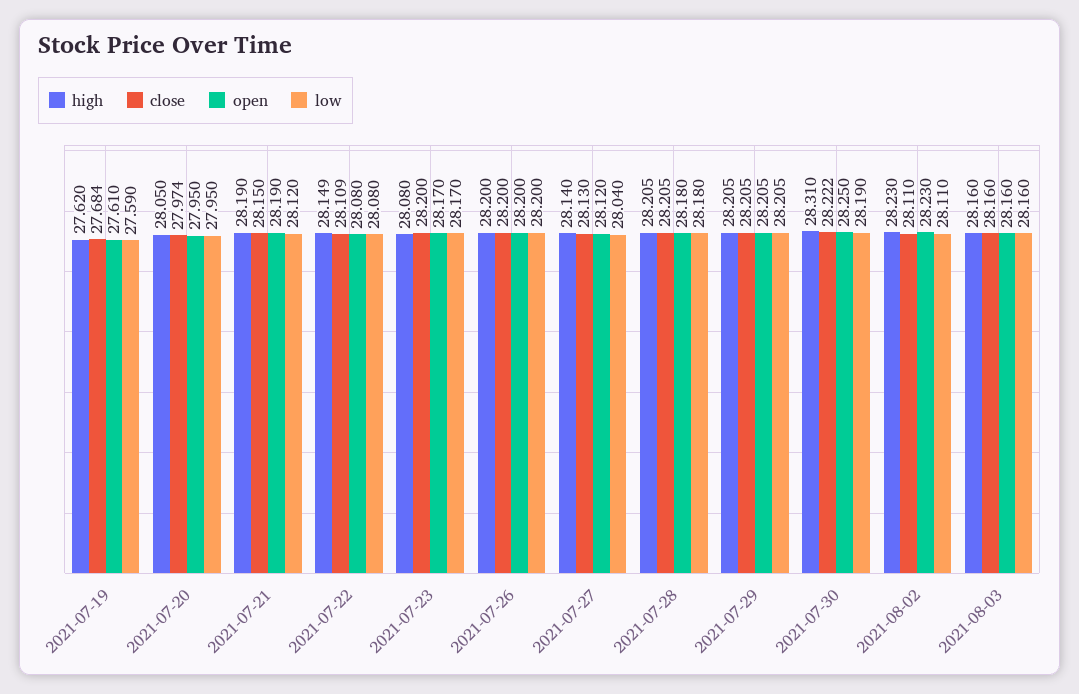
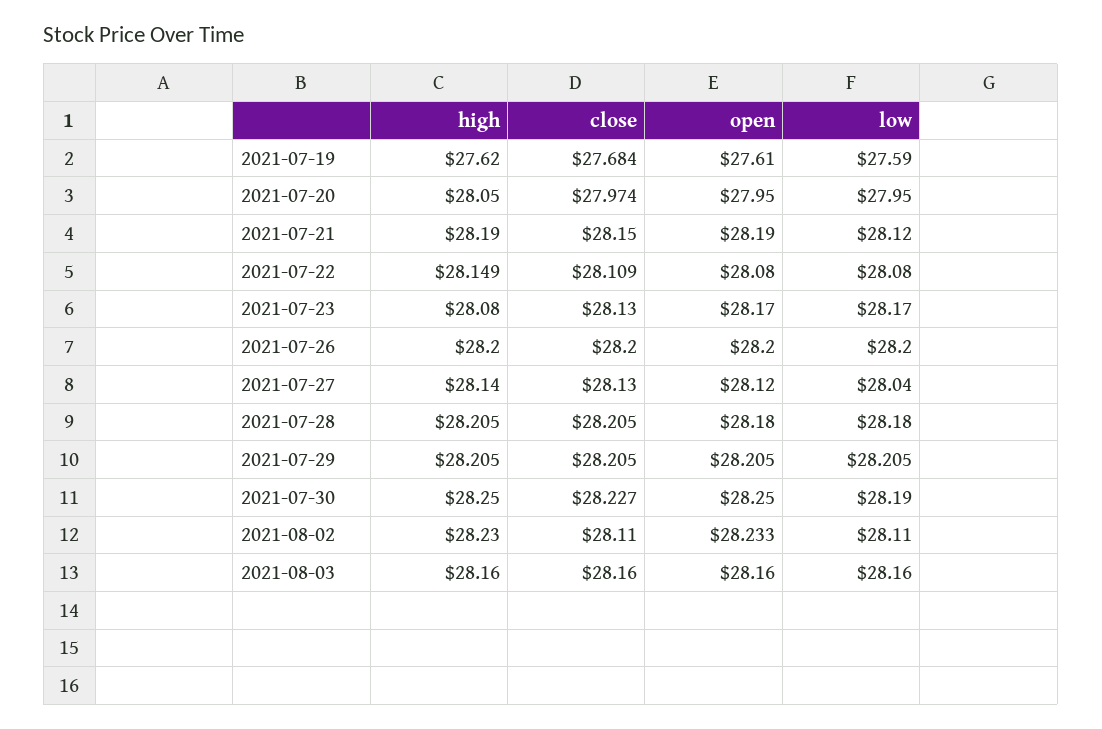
  {
    "high": {
      "2021-07-19": 27.62,
      "2021-07-20": 28.05,
      "2021-07-21": 28.19,
      "2021-07-22": 28.149,
      "2021-07-23": 28.08,
      "2021-07-26": 28.2,
      "2021-07-27": 28.14,
      "2021-07-28": 28.205,
      "2021-07-29": 28.205,
-     "2021-07-30": 28.31,
+     "2021-07-30": 28.25,
      "2021-08-02": 28.23,
      "2021-08-03": 28.16
    },
    "close": {
      "2021-07-19": 27.684,
      "2021-07-20": 27.974,
      "2021-07-21": 28.15,
      "2021-07-22": 28.109,
-     "2021-07-23": 28.2,
+     "2021-07-23": 28.13,
      "2021-07-26": 28.2,
      "2021-07-27": 28.13,
      "2021-07-28": 28.205,
      "2021-07-29": 28.205,
-     "2021-07-30": 28.222,
+     "2021-07-30": 28.227,
      "2021-08-02": 28.11,
      "2021-08-03": 28.16
    },
    "open": {
      "2021-07-19": 27.61,
      "2021-07-20": 27.95,
      "2021-07-21": 28.19,
      "2021-07-22": 28.08,
      "2021-07-23": 28.17,
      "2021-07-26": 28.2,
      "2021-07-27": 28.12,
      "2021-07-28": 28.18,
      "2021-07-29": 28.205,
      "2021-07-30": 28.25,
-     "2021-08-02": 28.23,
+     "2021-08-02": 28.233,
      "2021-08-03": 28.16
    },
    "low": {
      "2021-07-19": 27.59,
      "2021-07-20": 27.95,
      "2021-07-21": 28.12,
      "2021-07-22": 28.08,
      "2021-07-23": 28.17,
      "2021-07-26": 28.2,
      "2021-07-27": 28.04,
      "2021-07-28": 28.18,
      "2021-07-29": 28.205,
      "2021-07-30": 28.19,
      "2021-08-02": 28.11,
      "2021-08-03": 28.16
    }
  }

